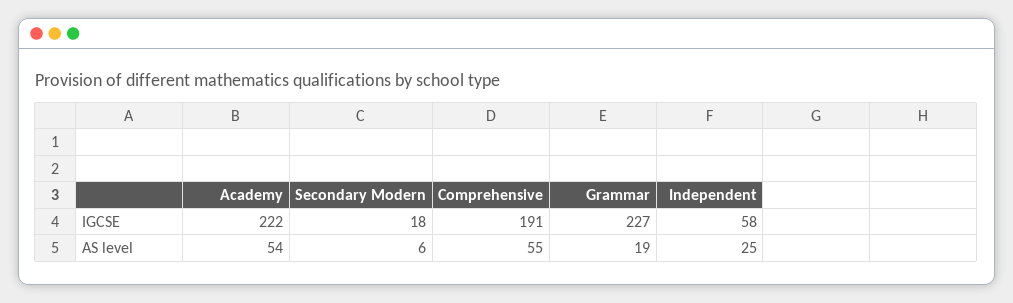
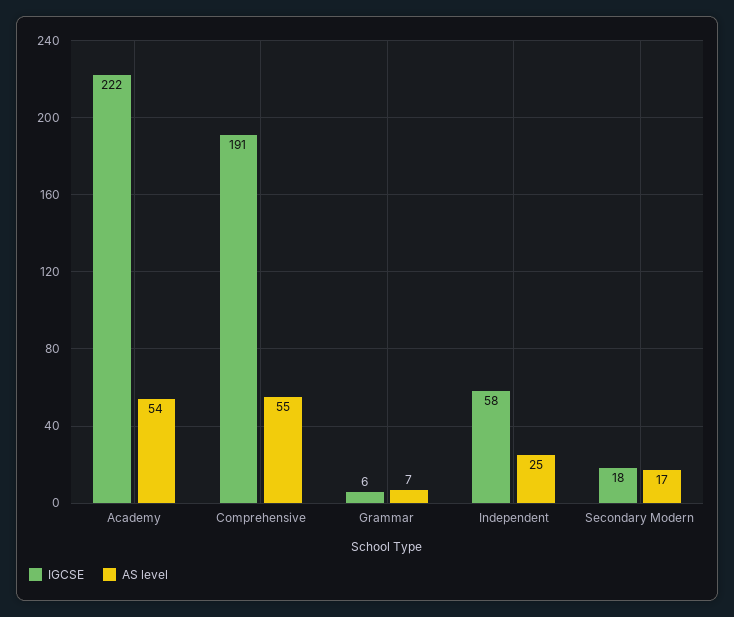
  {
    "IGCSE": {
      "Academy": 222,
      "Secondary Modern": 18,
      "Comprehensive": 191,
-     "Grammar": 227,
+     "Grammar": 6,
      "Independent": 58
    },
    "AS level": {
      "Academy": 54,
-     "Secondary Modern": 6,
+     "Secondary Modern": 17,
      "Comprehensive": 55,
-     "Grammar": 19,
+     "Grammar": 7,
      "Independent": 25
    }
  }

